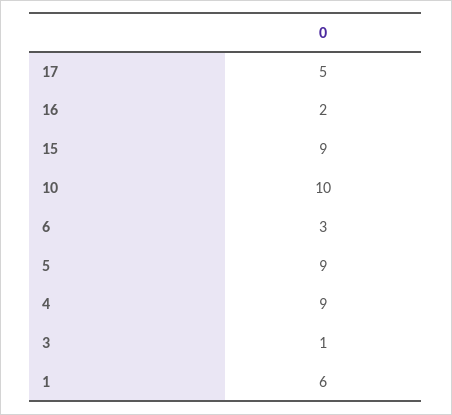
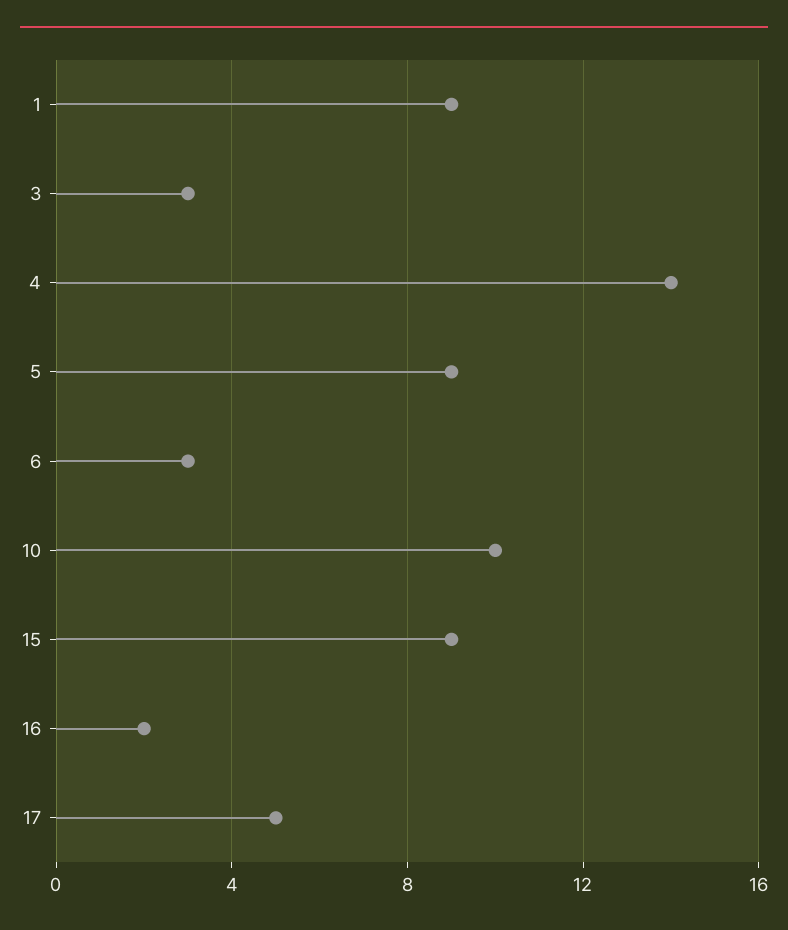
  {
    "17": 5,
    "16": 2,
    "15": 9,
    "10": 10,
    "6": 3,
    "5": 9,
-   "4": 9,
+   "4": 14,
-   "3": 1,
+   "3": 3,
-   "1": 6
+   "1": 9
  }

